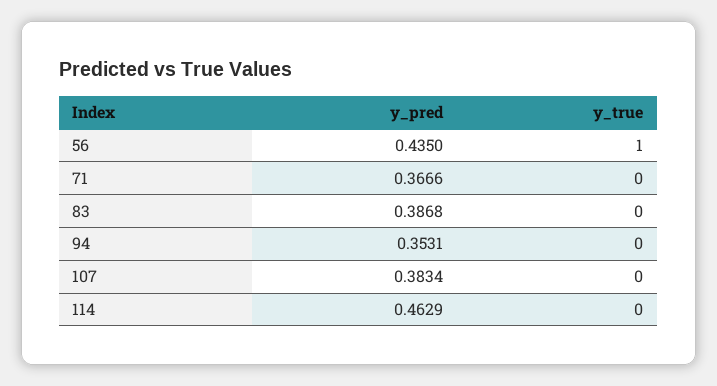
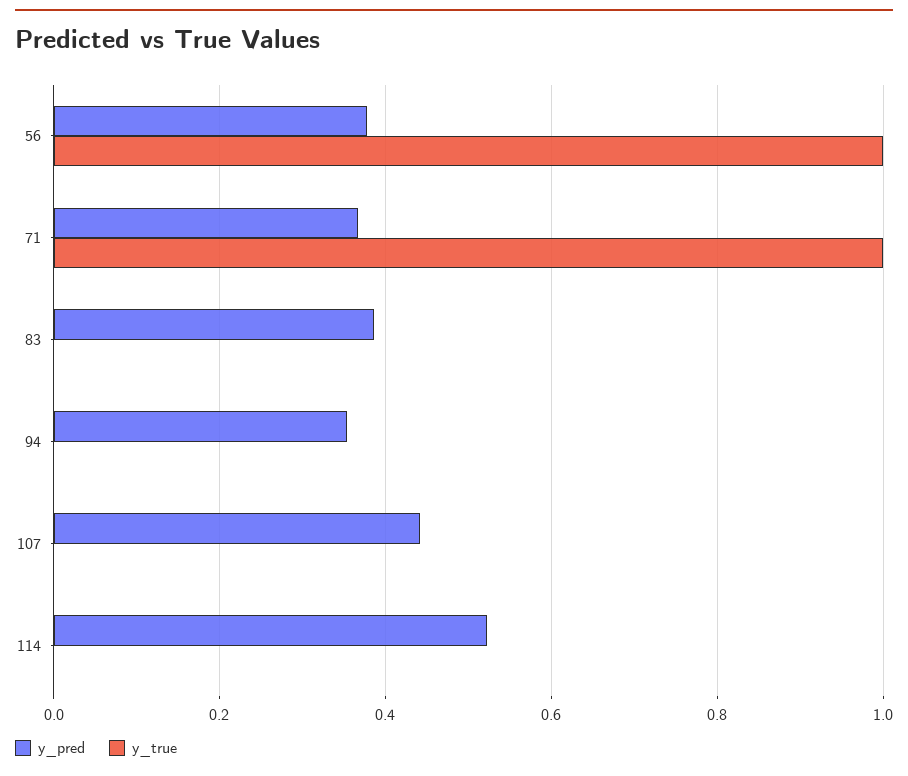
  {
    "y_pred": {
-     "56": 0.435,
+     "56": 0.38,
      "71": 0.3666,
      "83": 0.3868,
      "94": 0.3531,
-     "107": 0.3834,
+     "107": 0.44,
-     "114": 0.4629
+     "114": 0.52
    },
    "y_true": {
      "56": 1,
-     "71": 0,
+     "71": 1,
      "83": 0,
      "94": 0,
      "107": 0,
      "114": 0
    }
  }

